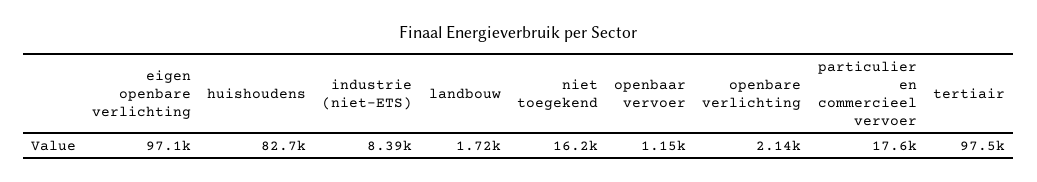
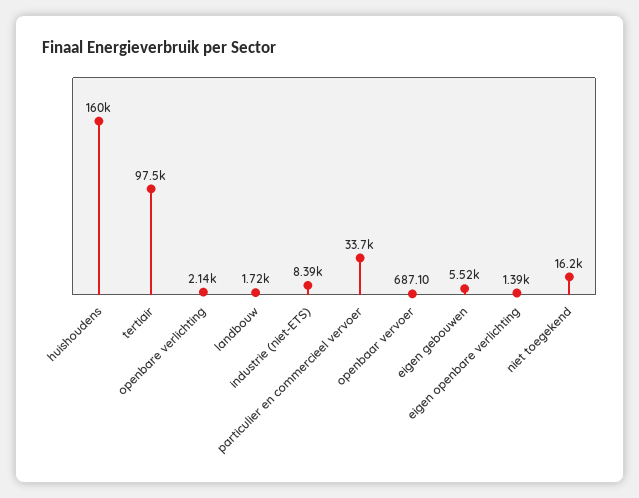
  {
-   "eigen openbare verlichting": 97100,
+   "eigen openbare verlichting": 1390,
-   "huishoudens": 82700,
+   "huishoudens": 160000,
    "industrie (niet-ETS)": 8390,
    "landbouw": 1720,
    "niet toegekend": 16200,
-   "openbaar vervoer": 1150,
+   "openbaar vervoer": 687.1,
    "openbare verlichting": 2140,
-   "particulier en commercieel vervoer": 17600,
+   "particulier en commercieel vervoer": 33700,
-   "tertiair": 97500
+   "tertiair": 97500,
+   "eigen gebouwen": 5520
  }

